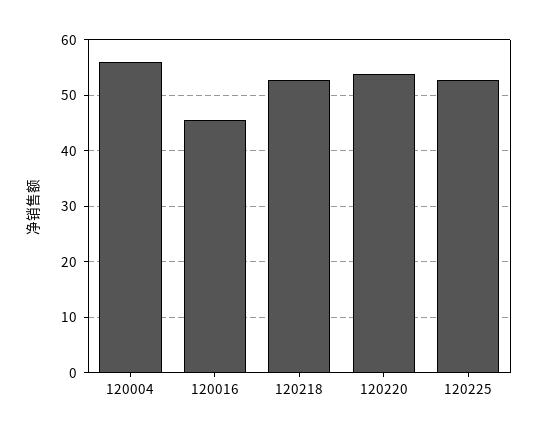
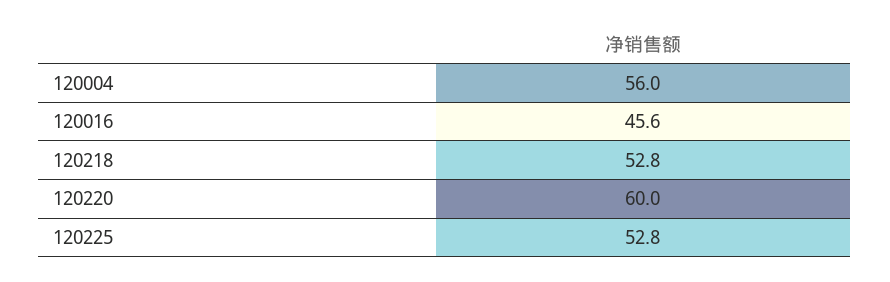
  {
    "120004": 56,
    "120016": 45.6,
    "120218": 52.8,
-   "120220": 54,
+   "120220": 60,
    "120225": 52.8
  }

